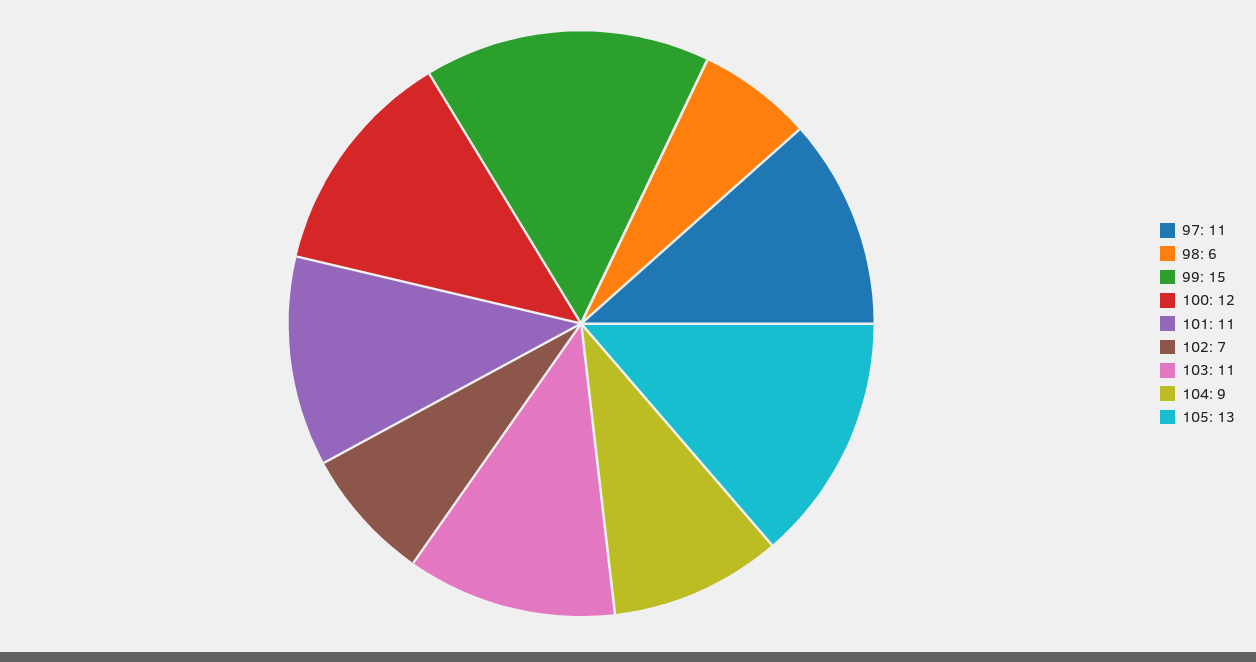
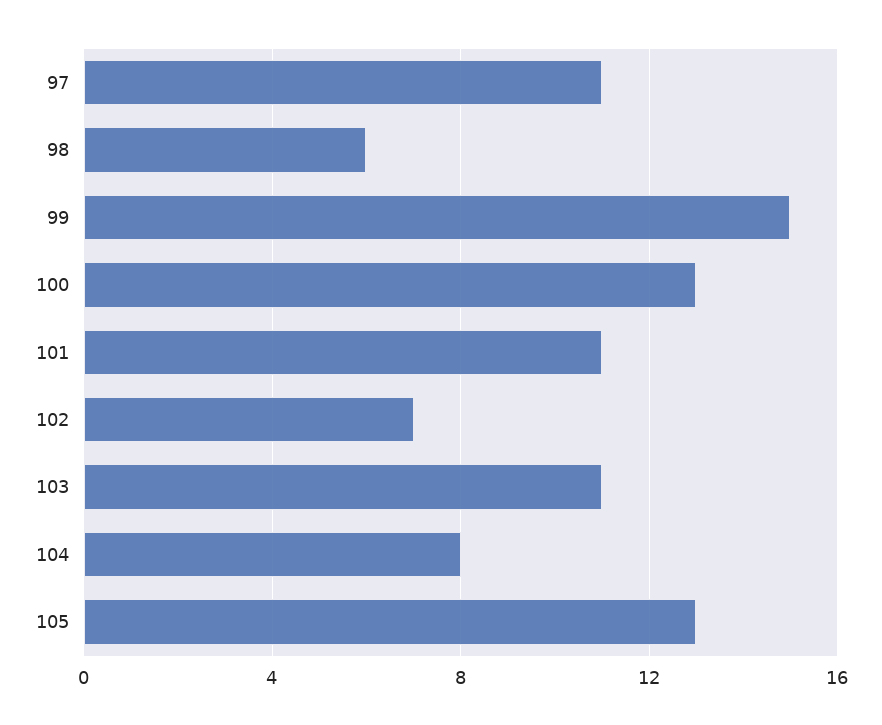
  {
    "97": 11,
    "98": 6,
    "99": 15,
-   "100": 12,
+   "100": 13,
    "101": 11,
    "102": 7,
    "103": 11,
-   "104": 9,
+   "104": 8,
    "105": 13
  }

